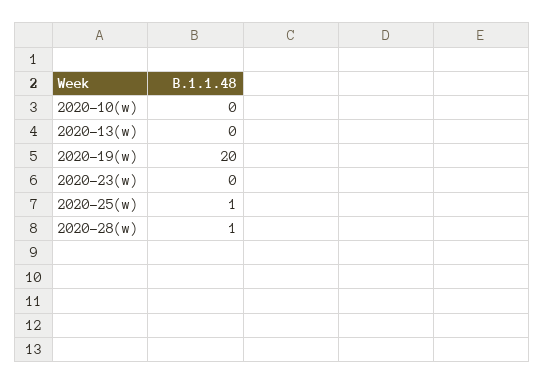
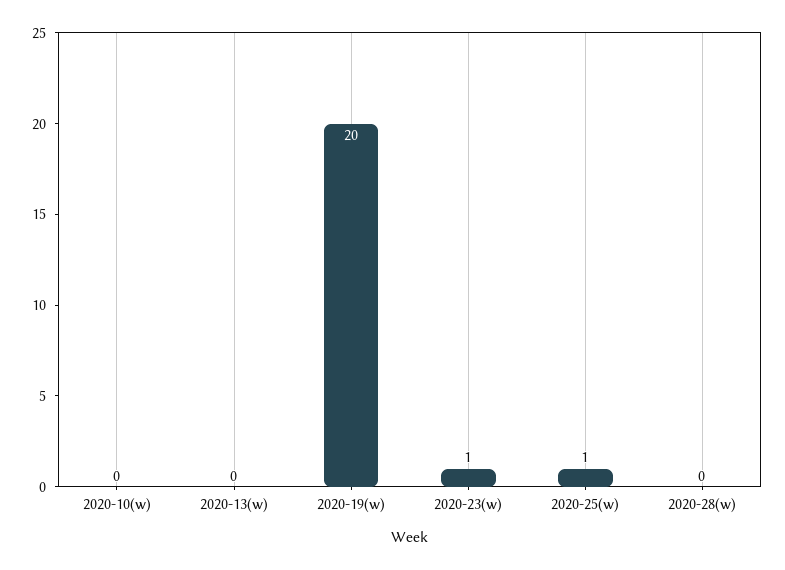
  {
    "2020-10(w)": 0,
    "2020-13(w)": 0,
    "2020-19(w)": 20,
-   "2020-23(w)": 0,
+   "2020-23(w)": 1,
    "2020-25(w)": 1,
-   "2020-28(w)": 1
+   "2020-28(w)": 0
  }

